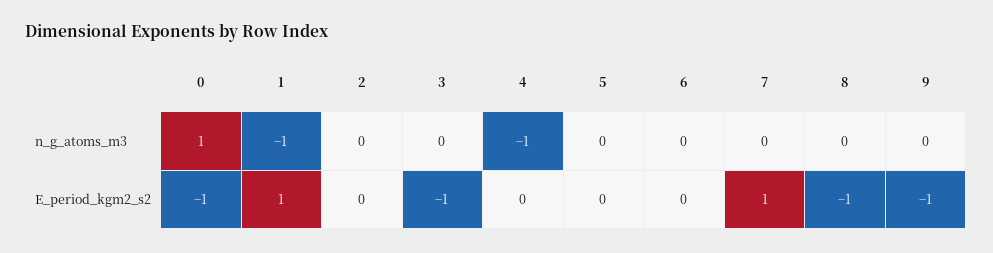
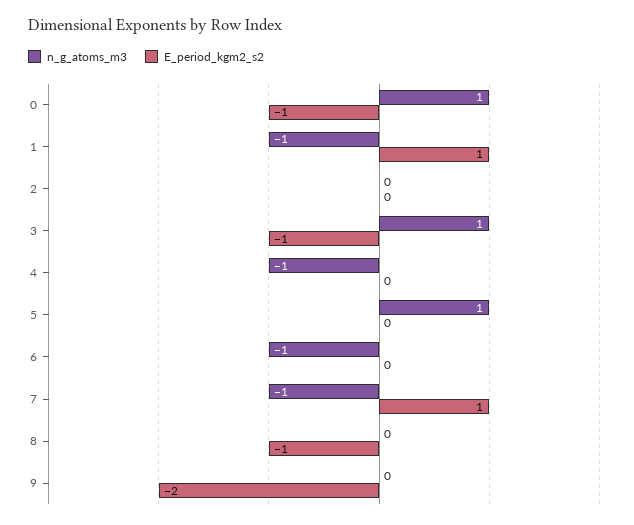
  {
    "n_g_atoms_m3": {
      "0": 1,
      "1": -1,
      "2": 0,
-     "3": 0,
+     "3": 1,
      "4": -1,
-     "5": 0,
+     "5": 1,
-     "6": 0,
+     "6": -1,
-     "7": 0,
+     "7": -1,
      "8": 0,
      "9": 0
    },
    "E_period_kgm2_s2": {
      "0": -1,
      "1": 1,
      "2": 0,
      "3": -1,
      "4": 0,
      "5": 0,
      "6": 0,
      "7": 1,
      "8": -1,
-     "9": -1
+     "9": -2
    }
  }

